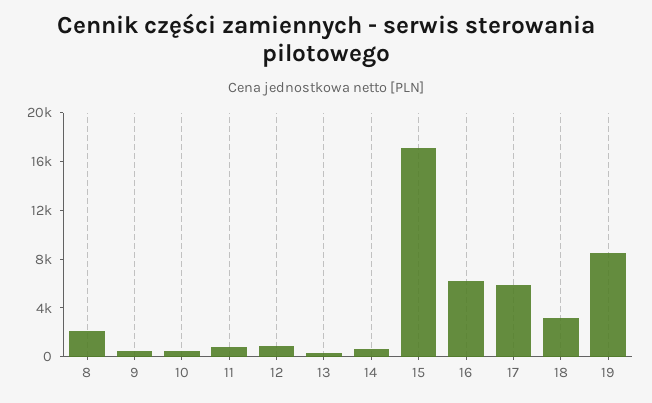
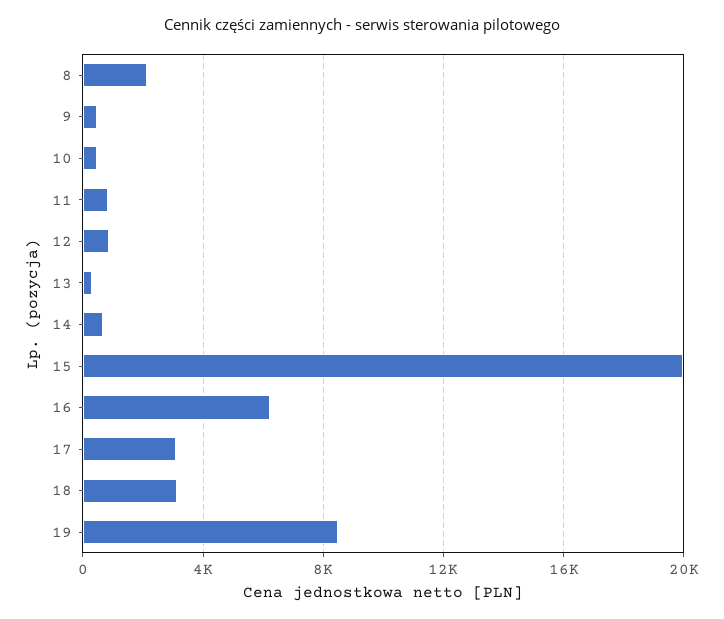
  {
    "8": 2000,
    "9": 500,
    "10": 500,
    "11": 1000,
    "12": 1000,
    "13": 500,
    "14": 500,
-   "15": 17000,
+   "15": 20000,
    "16": 6000,
-   "17": 6000,
+   "17": 3000,
    "18": 3000,
    "19": 8500
  }

